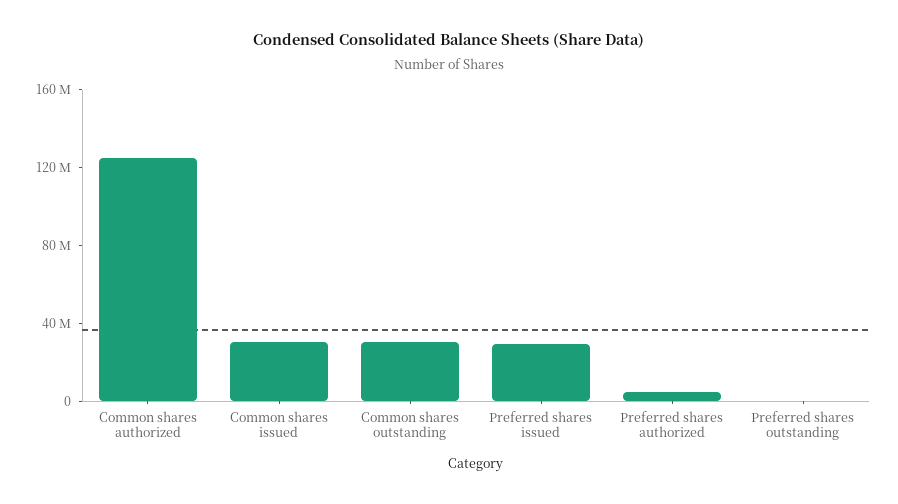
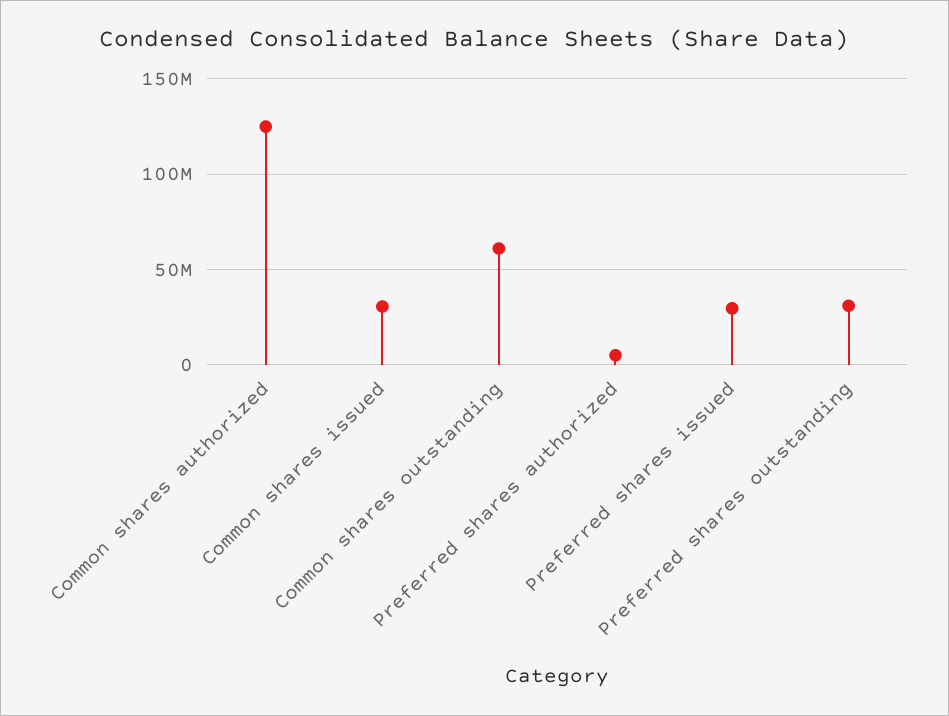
  {
    "Common shares authorized": 125000000,
    "Common shares issued": 30000000,
-   "Common shares outstanding": 30000000,
+   "Common shares outstanding": 60000000,
    "Preferred shares issued": 30000000,
    "Preferred shares authorized": 5000000,
-   "Preferred shares outstanding": 0
+   "Preferred shares outstanding": 30000000
  }

